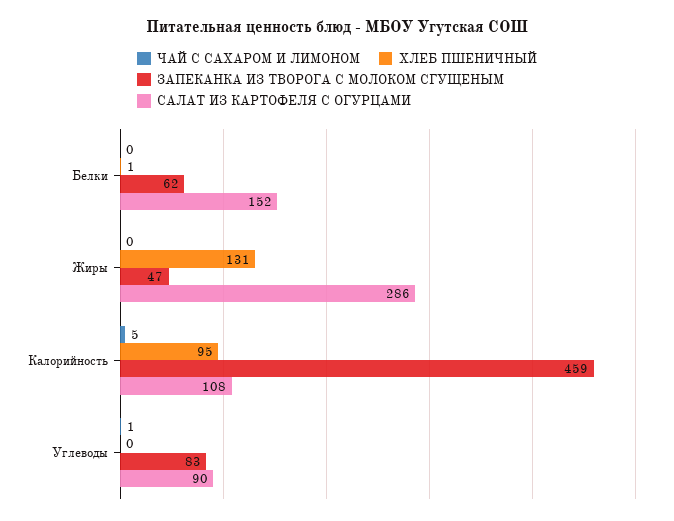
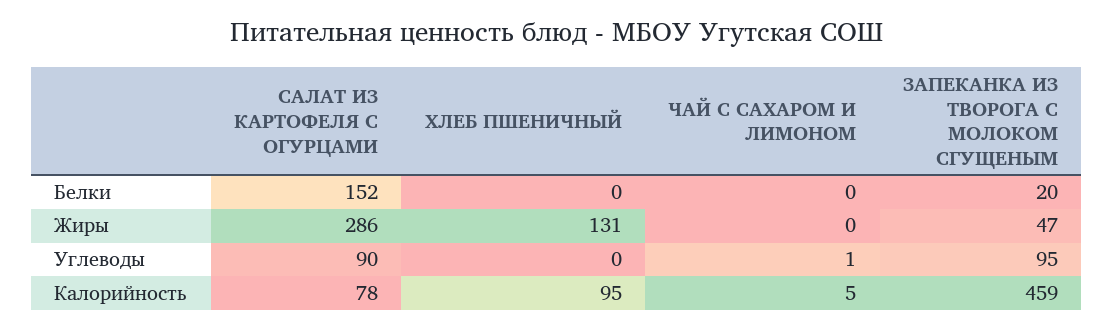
  {
    "ЧАЙ С САХАРОМ И ЛИМОНОМ": {
      "Белки": 0,
      "Жиры": 0,
      "Калорийность": 5,
      "Углеводы": 1
    },
    "ХЛЕБ ПШЕНИЧНЫЙ": {
-     "Белки": 1,
+     "Белки": 0,
      "Жиры": 131,
      "Калорийность": 95,
      "Углеводы": 0
    },
    "ЗАПЕКАНКА ИЗ ТВОРОГА С МОЛОКОМ СГУЩЕНЫМ": {
-     "Белки": 62,
+     "Белки": 20,
      "Жиры": 47,
      "Калорийность": 459,
-     "Углеводы": 83
+     "Углеводы": 95
    },
    "САЛАТ ИЗ КАРТОФЕЛЯ С ОГУРЦАМИ": {
      "Белки": 152,
      "Жиры": 286,
-     "Калорийность": 108,
+     "Калорийность": 78,
      "Углеводы": 90
    }
  }

